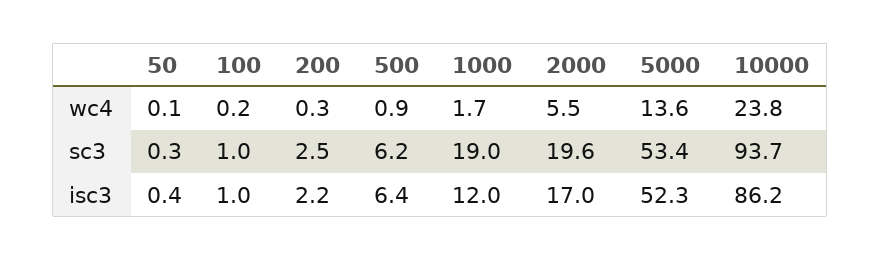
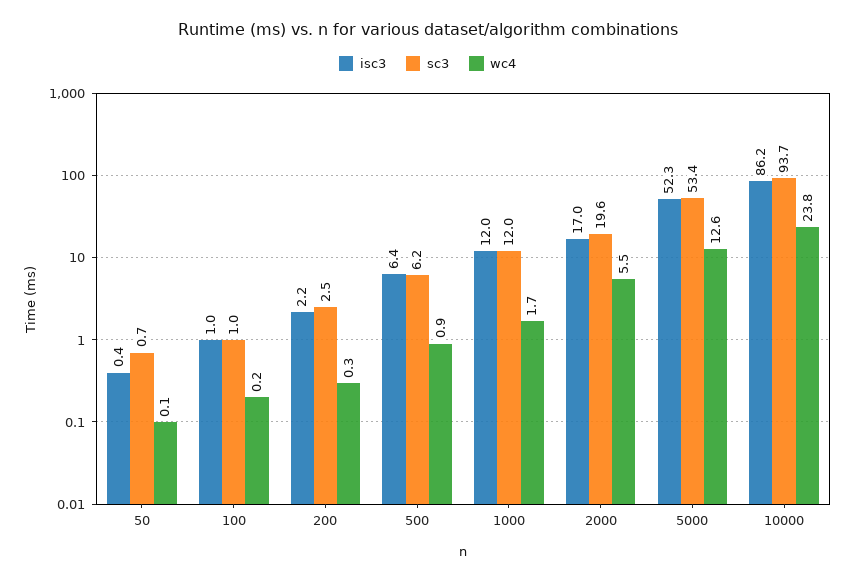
  {
    "wc4": {
      "50": 0.1,
      "100": 0.2,
      "200": 0.3,
      "500": 0.9,
      "1000": 1.7,
      "2000": 5.5,
-     "5000": 13.6,
+     "5000": 12.6,
      "10000": 23.8
    },
    "sc3": {
-     "50": 0.3,
+     "50": 0.7,
      "100": 1,
      "200": 2.5,
      "500": 6.2,
-     "1000": 19,
+     "1000": 12,
      "2000": 19.6,
      "5000": 53.4,
      "10000": 93.7
    },
    "isc3": {
      "50": 0.4,
      "100": 1,
      "200": 2.2,
      "500": 6.4,
      "1000": 12,
      "2000": 17,
      "5000": 52.3,
      "10000": 86.2
    }
  }

